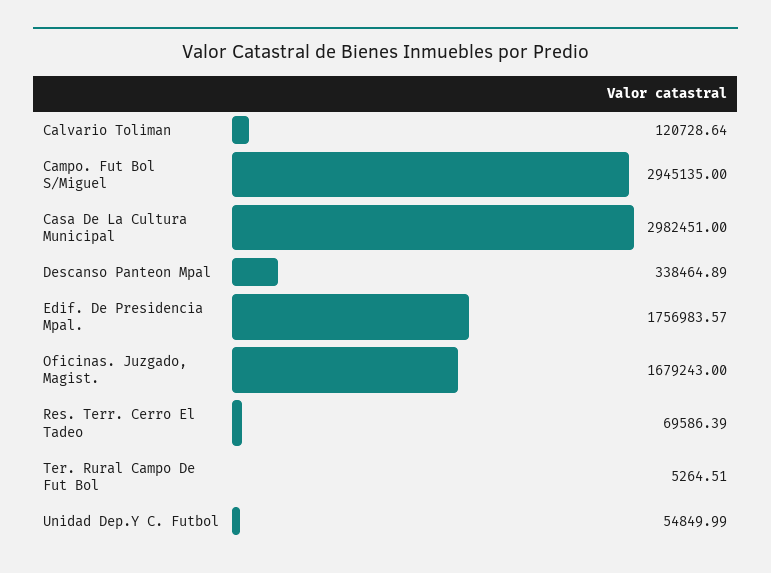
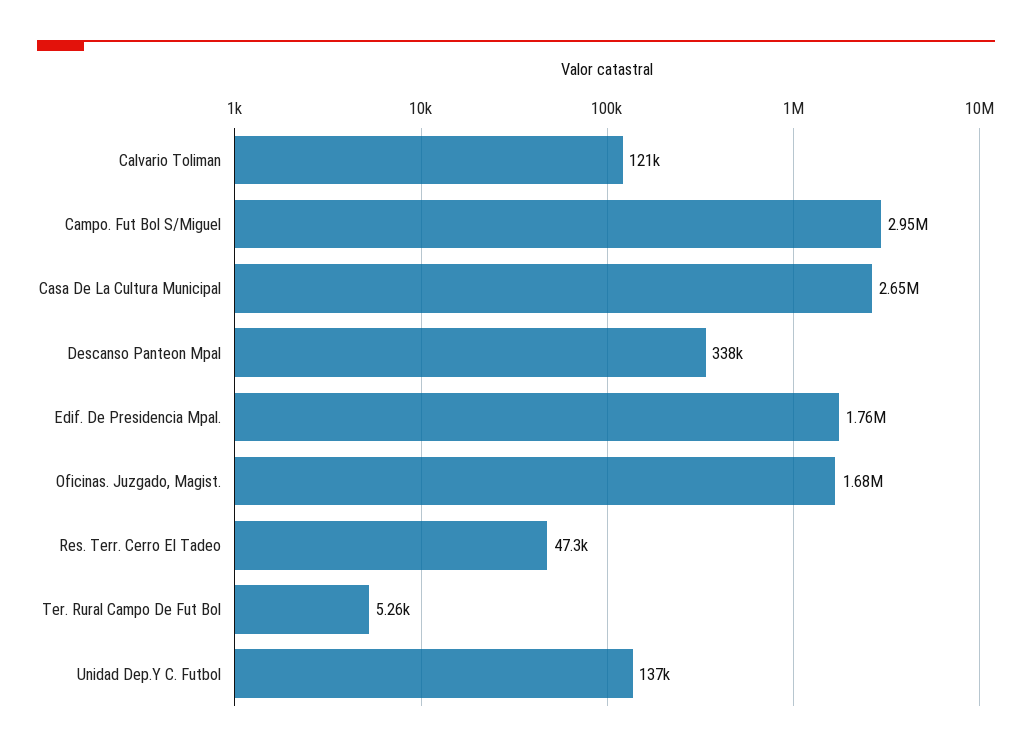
  {
    "Calvario Toliman": 120728.64,
    "Campo. Fut Bol S/Miguel": 2945135,
-   "Casa De La Cultura Municipal": 2982451,
+   "Casa De La Cultura Municipal": 2650000,
    "Descanso Panteon Mpal": 338464.89,
    "Edif. De Presidencia Mpal.": 1756983.57,
    "Oficinas. Juzgado, Magist.": 1679243,
-   "Res. Terr. Cerro El Tadeo": 69586.39,
+   "Res. Terr. Cerro El Tadeo": 47300,
    "Ter. Rural Campo De Fut Bol": 5264.51,
-   "Unidad Dep.Y C. Futbol": 54849.99
+   "Unidad Dep.Y C. Futbol": 137000
  }

